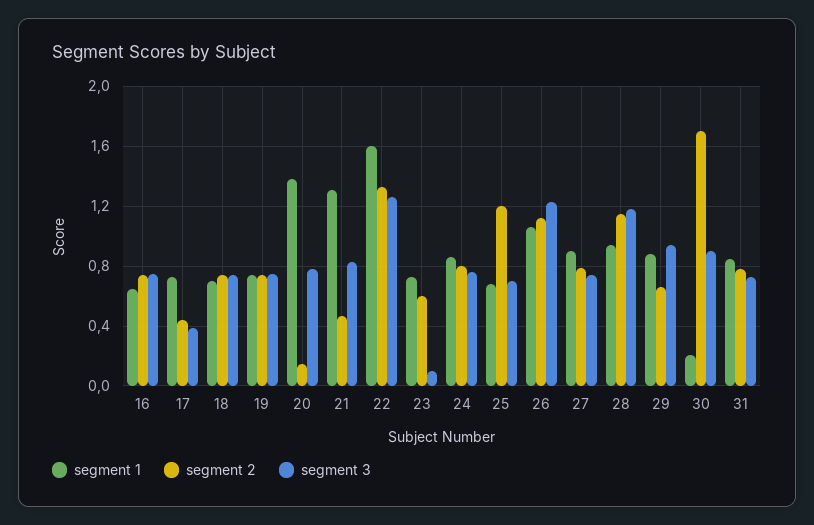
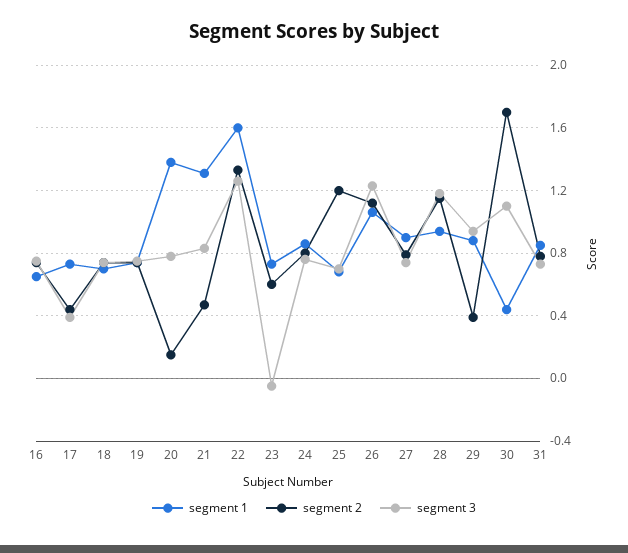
  {
    "segment 1": {
      "16": 0.65,
      "17": 0.75,
      "18": 0.7,
      "19": 0.75,
      "20": 1.4,
      "21": 1.3,
      "22": 1.6,
      "23": 0.75,
      "24": 0.85,
      "25": 0.7,
      "26": 1.05,
      "27": 0.9,
      "28": 0.95,
      "29": 0.9,
-     "30": 0.2,
+     "30": 0.45,
      "31": 0.85
    },
    "segment 2": {
      "16": 0.75,
      "17": 0.45,
      "18": 0.75,
      "19": 0.75,
      "20": 0.15,
      "21": 0.45,
      "22": 1.35,
      "23": 0.6,
      "24": 0.8,
      "25": 1.2,
      "26": 1.1,
      "27": 0.8,
      "28": 1.15,
-     "29": 0.65,
+     "29": 0.4,
      "30": 1.7,
      "31": 0.8
    },
    "segment 3": {
      "16": 0.75,
      "17": 0.4,
      "18": 0.75,
      "19": 0.75,
      "20": 0.8,
      "21": 0.85,
      "22": 1.25,
-     "23": 0.1,
+     "23": -0.05,
      "24": 0.75,
      "25": 0.7,
      "26": 1.25,
      "27": 0.75,
      "28": 1.2,
      "29": 0.95,
-     "30": 0.9,
+     "30": 1.1,
      "31": 0.75
    }
  }

